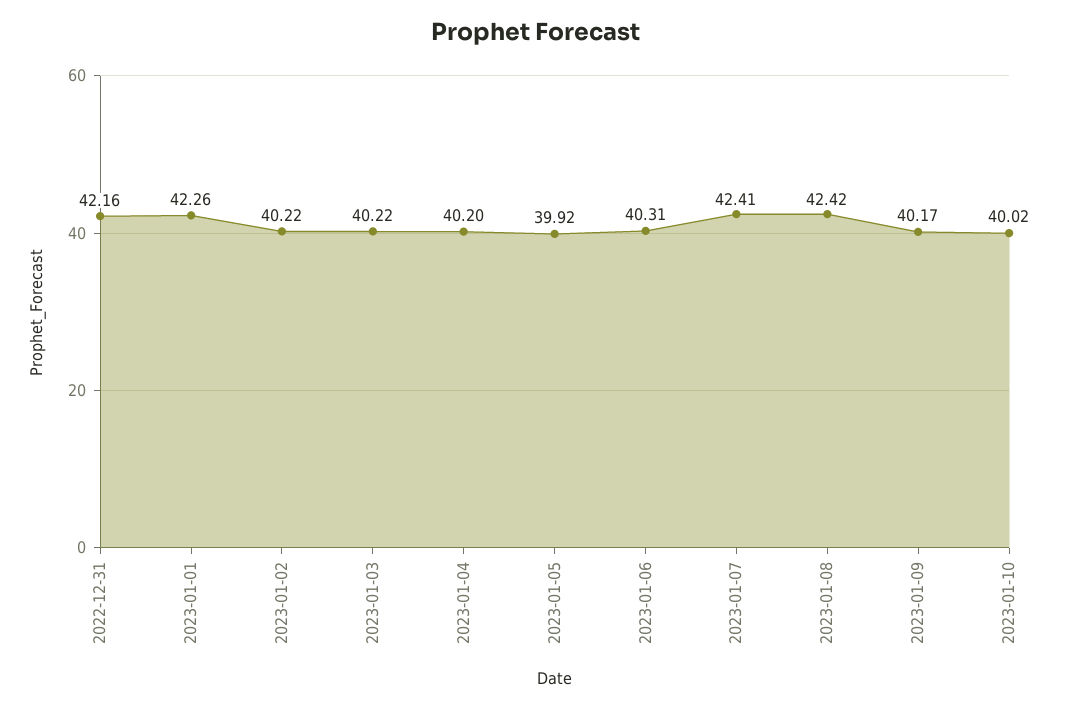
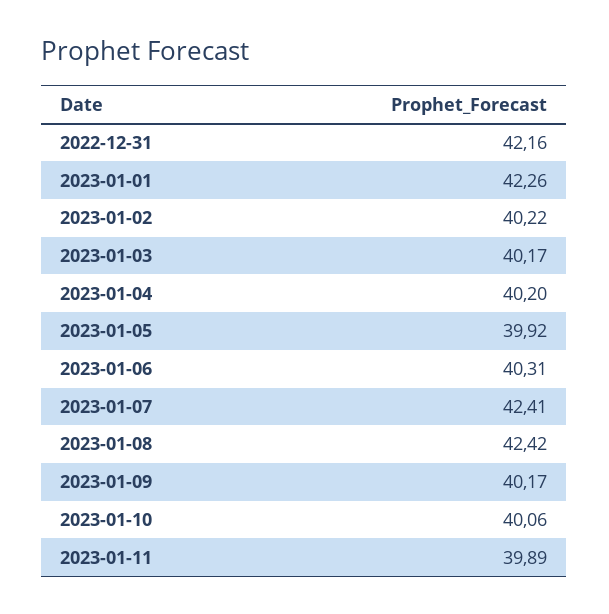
  {
    "2022-12-31": 42.16,
    "2023-01-01": 42.26,
    "2023-01-02": 40.22,
-   "2023-01-03": 40.22,
+   "2023-01-03": 40.17,
    "2023-01-04": 40.2,
    "2023-01-05": 39.92,
    "2023-01-06": 40.31,
    "2023-01-07": 42.41,
    "2023-01-08": 42.42,
    "2023-01-09": 40.17,
-   "2023-01-10": 40.02
+   "2023-01-10": 40.06,
+   "2023-01-11": 39.89
  }

